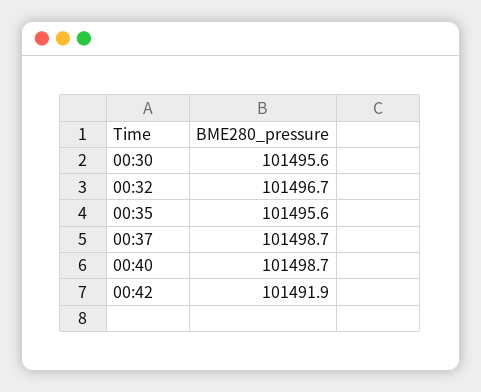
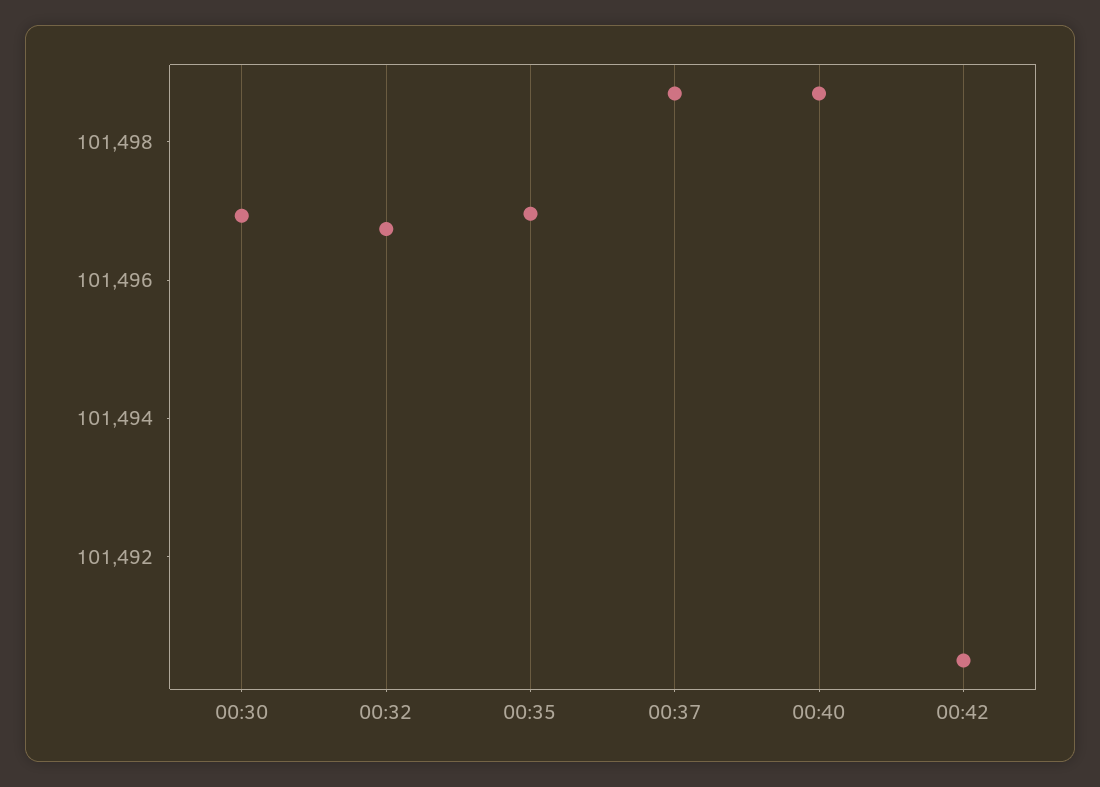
  {
-   "00:30": 101495.6,
+   "00:30": 101497,
    "00:32": 101496.7,
-   "00:35": 101495.6,
+   "00:35": 101497,
    "00:37": 101498.7,
    "00:40": 101498.7,
-   "00:42": 101491.9
+   "00:42": 101490.5
  }

